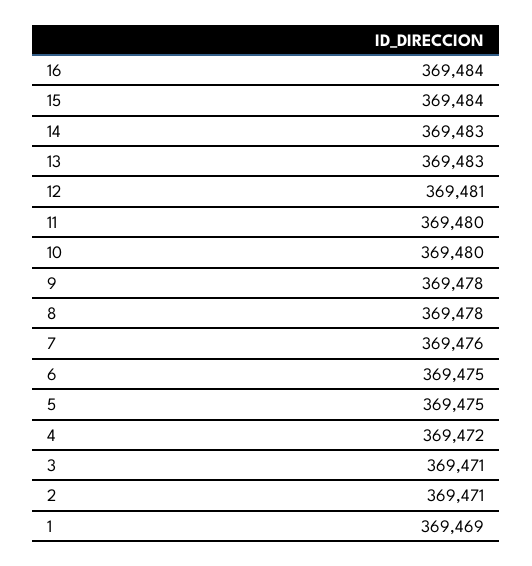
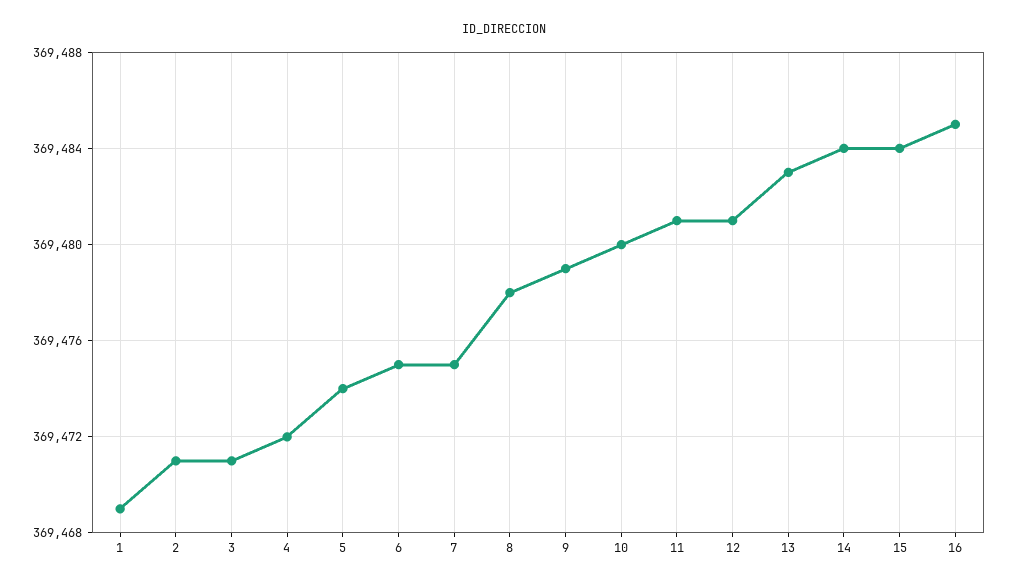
  {
-   "16": 369484,
+   "16": 369485,
    "15": 369484,
-   "14": 369483,
+   "14": 369484,
    "13": 369483,
    "12": 369481,
-   "11": 369480,
+   "11": 369481,
    "10": 369480,
-   "9": 369478,
+   "9": 369479,
    "8": 369478,
-   "7": 369476,
+   "7": 369475,
    "6": 369475,
-   "5": 369475,
+   "5": 369474,
    "4": 369472,
    "3": 369471,
    "2": 369471,
    "1": 369469
  }

